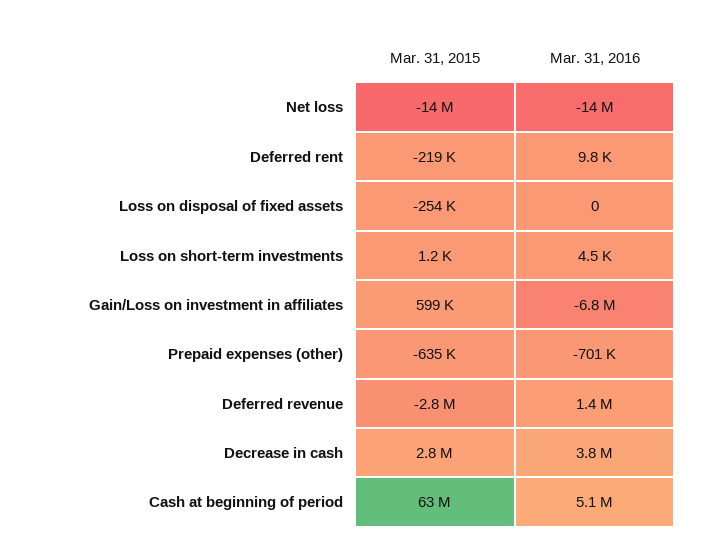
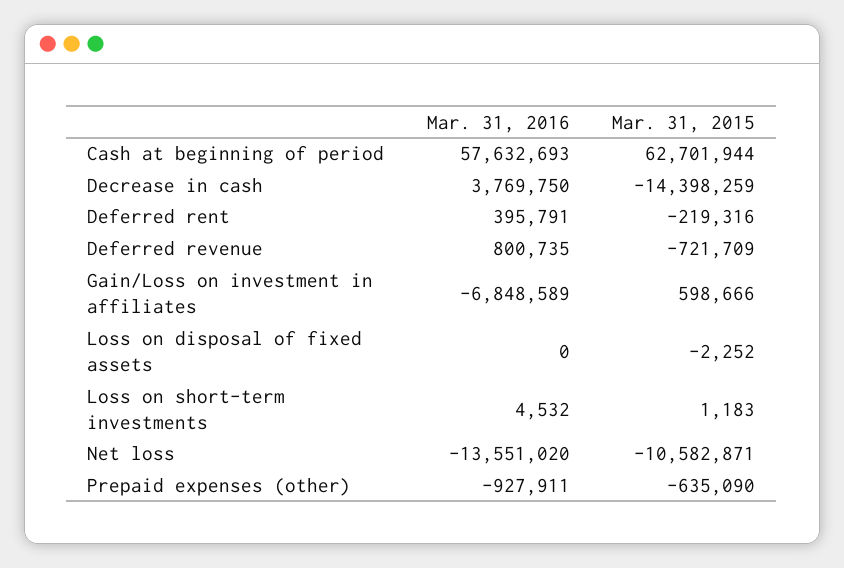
  {
    "Mar. 31, 2015": {
-     "Net loss": -14000000,
+     "Net loss": -10582871,
      "Deferred rent": -219316,
-     "Loss on disposal of fixed assets": -254000,
+     "Loss on disposal of fixed assets": -2252,
      "Loss on short-term investments": 1183,
      "Gain/Loss on investment in affiliates": 598666,
      "Prepaid expenses (other)": -635090,
-     "Deferred revenue": -2800000,
+     "Deferred revenue": -721709,
-     "Decrease in cash": 2800000,
+     "Decrease in cash": -14398259,
      "Cash at beginning of period": 62701944
    },
    "Mar. 31, 2016": {
      "Net loss": -13551020,
-     "Deferred rent": 9800,
+     "Deferred rent": 395791,
      "Loss on disposal of fixed assets": 0,
      "Loss on short-term investments": 4532,
      "Gain/Loss on investment in affiliates": -6848589,
-     "Prepaid expenses (other)": -701000,
+     "Prepaid expenses (other)": -927911,
-     "Deferred revenue": 1400000,
+     "Deferred revenue": 800735,
      "Decrease in cash": 3769750,
-     "Cash at beginning of period": 5100000
+     "Cash at beginning of period": 57632693
    }
  }

